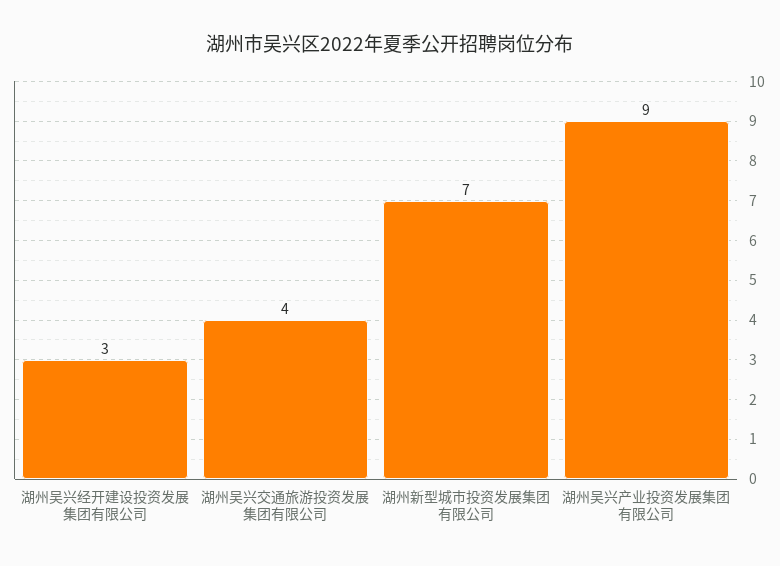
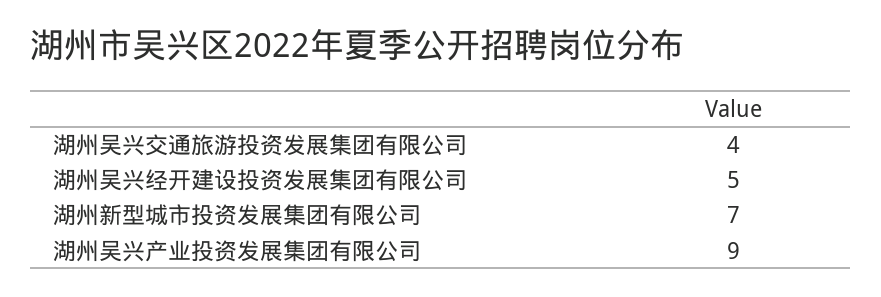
  {
-   "湖州吴兴经开建设投资发展集团有限公司": 3,
+   "湖州吴兴经开建设投资发展集团有限公司": 5,
    "湖州吴兴交通旅游投资发展集团有限公司": 4,
    "湖州新型城市投资发展集团有限公司": 7,
    "湖州吴兴产业投资发展集团有限公司": 9
  }

